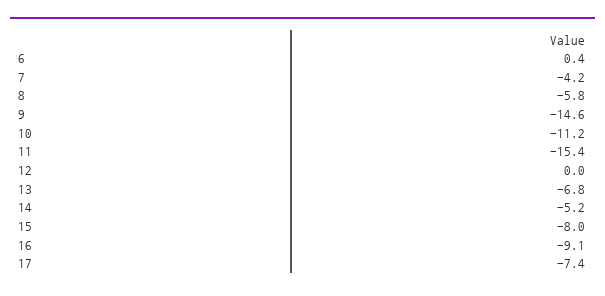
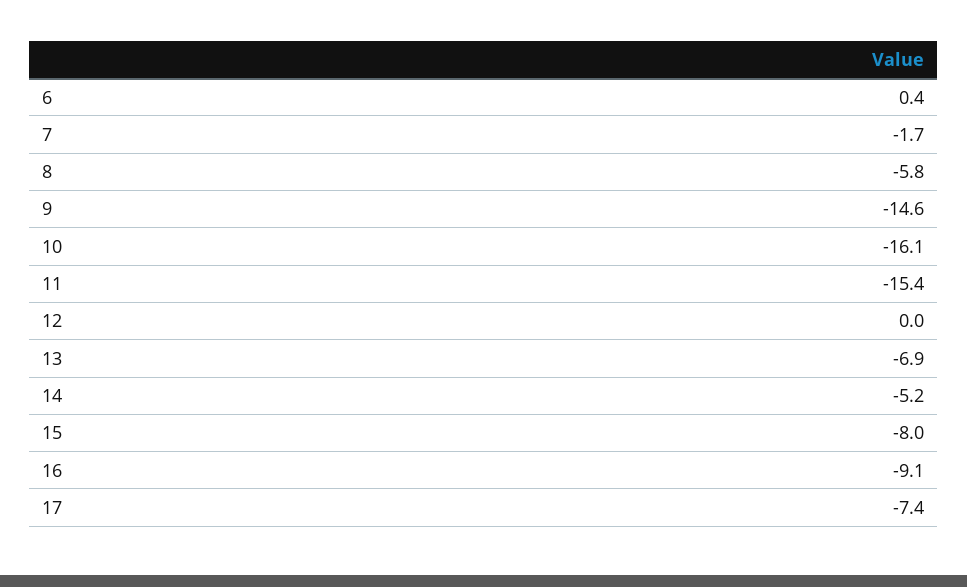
  {
    "6": 0.4,
-   "7": -4.2,
+   "7": -1.7,
    "8": -5.8,
    "9": -14.6,
-   "10": -11.2,
+   "10": -16.1,
    "11": -15.4,
    "12": 0,
-   "13": -6.8,
+   "13": -6.9,
    "14": -5.2,
    "15": -8,
    "16": -9.1,
    "17": -7.4
  }

